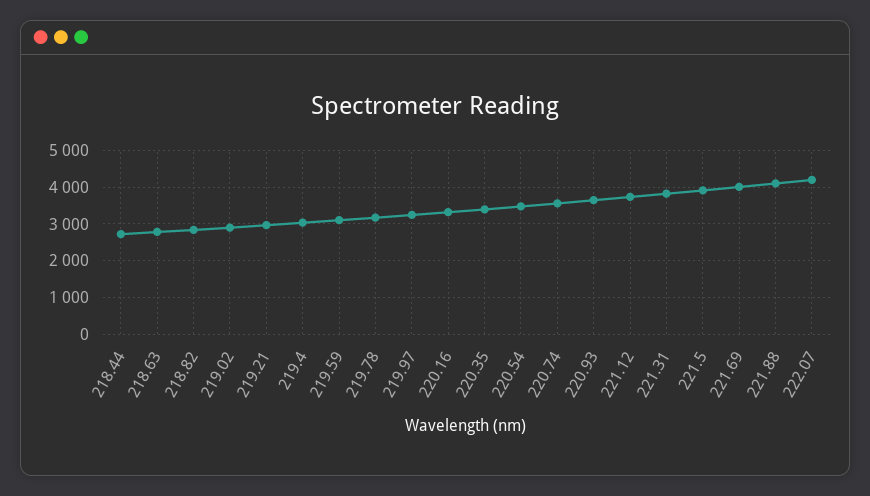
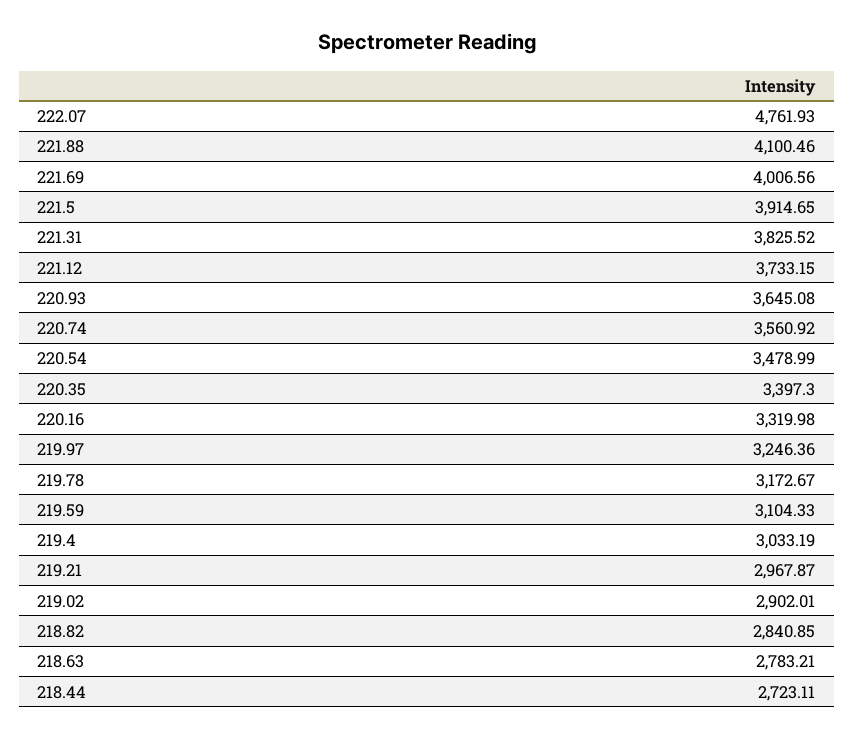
  {
    "218.44": 2723.11,
    "218.63": 2783.21,
    "218.82": 2840.85,
    "219.02": 2902.01,
    "219.21": 2967.87,
    "219.4": 3033.19,
    "219.59": 3104.33,
    "219.78": 3172.67,
    "219.97": 3246.36,
    "220.16": 3319.98,
    "220.35": 3397.3,
    "220.54": 3478.99,
    "220.74": 3560.92,
    "220.93": 3645.08,
    "221.12": 3733.15,
    "221.31": 3825.52,
    "221.5": 3914.65,
    "221.69": 4006.56,
    "221.88": 4100.46,
-   "222.07": 4200
+   "222.07": 4761.93
  }

